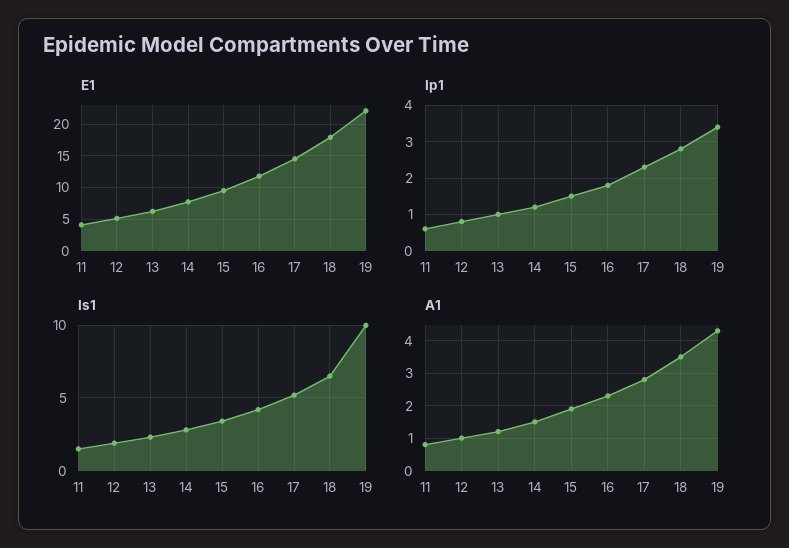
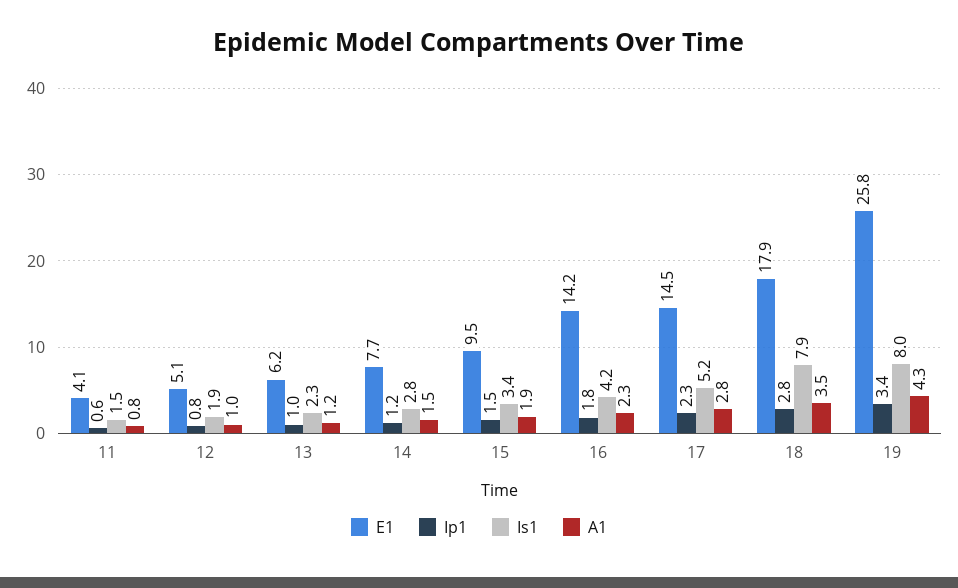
  {
    "E1": {
      "11": 4.1,
      "12": 5.1,
      "13": 6.2,
      "14": 7.7,
      "15": 9.5,
-     "16": 12,
+     "16": 14.2,
      "17": 14.5,
      "18": 17.9,
-     "19": 22
+     "19": 25.8
    },
    "Ip1": {
      "11": 0.6,
      "12": 0.8,
      "13": 1,
      "14": 1.2,
      "15": 1.5,
      "16": 1.8,
      "17": 2.3,
      "18": 2.8,
      "19": 3.4
    },
    "Is1": {
      "11": 1.5,
      "12": 1.9,
      "13": 2.3,
      "14": 2.8,
      "15": 3.4,
      "16": 4.2,
      "17": 5.2,
-     "18": 6.5,
+     "18": 7.9,
-     "19": 10
+     "19": 8
    },
    "A1": {
      "11": 0.8,
      "12": 1,
      "13": 1.2,
      "14": 1.5,
      "15": 1.9,
      "16": 2.3,
      "17": 2.8,
      "18": 3.5,
      "19": 4.3
    }
  }

